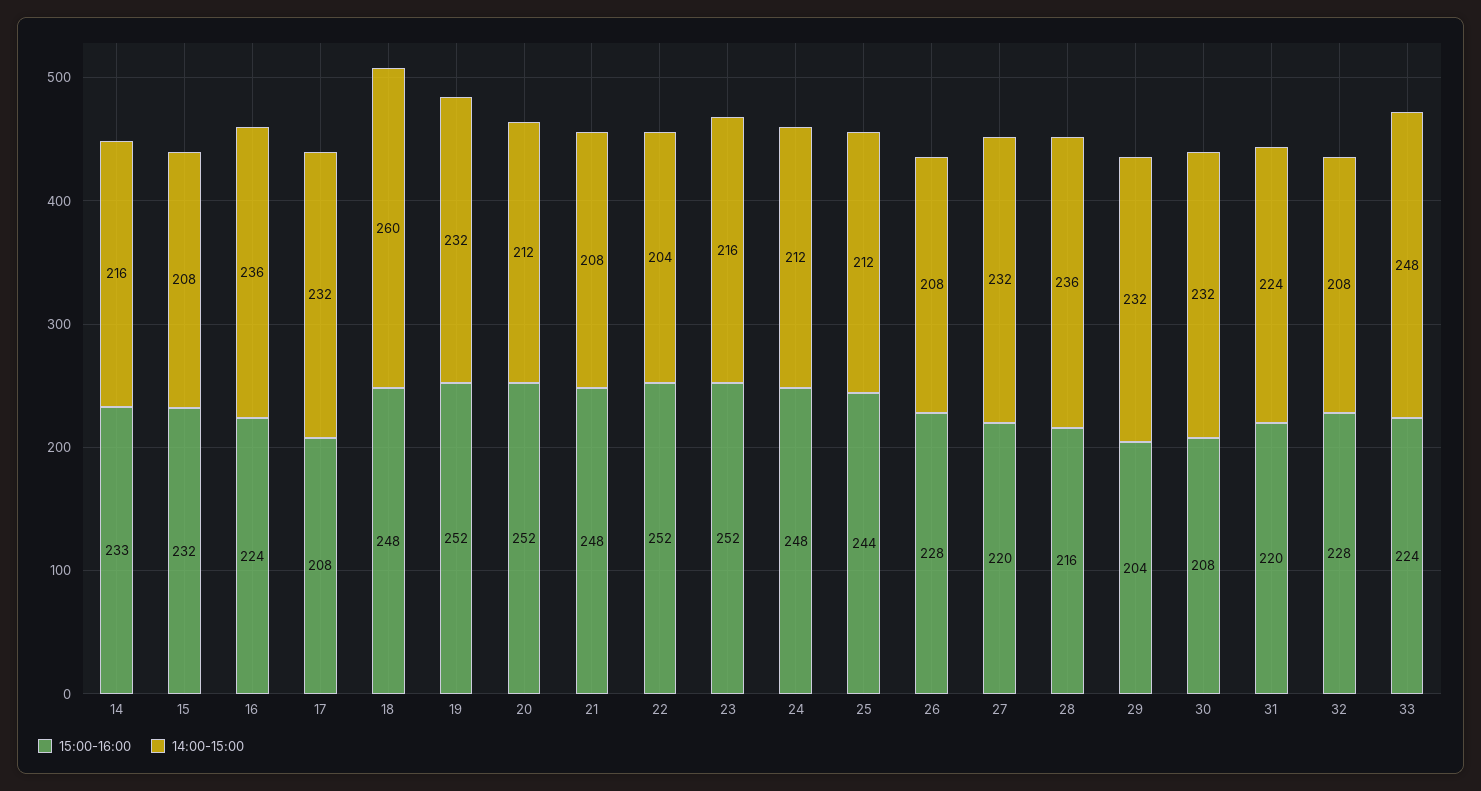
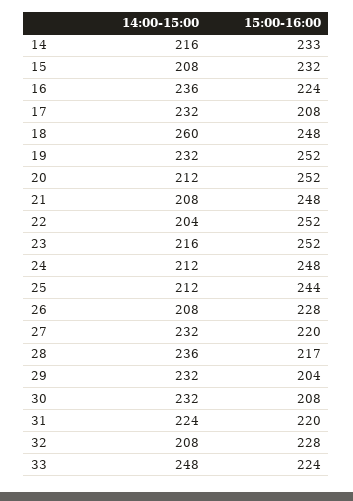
  {
    "15:00-16:00": {
      "14": 233,
      "15": 232,
      "16": 224,
      "17": 208,
      "18": 248,
      "19": 252,
      "20": 252,
      "21": 248,
      "22": 252,
      "23": 252,
      "24": 248,
      "25": 244,
      "26": 228,
      "27": 220,
-     "28": 216,
+     "28": 217,
      "29": 204,
      "30": 208,
      "31": 220,
      "32": 228,
      "33": 224
    },
    "14:00-15:00": {
      "14": 216,
      "15": 208,
      "16": 236,
      "17": 232,
      "18": 260,
      "19": 232,
      "20": 212,
      "21": 208,
      "22": 204,
      "23": 216,
      "24": 212,
      "25": 212,
      "26": 208,
      "27": 232,
      "28": 236,
      "29": 232,
      "30": 232,
      "31": 224,
      "32": 208,
      "33": 248
    }
  }

